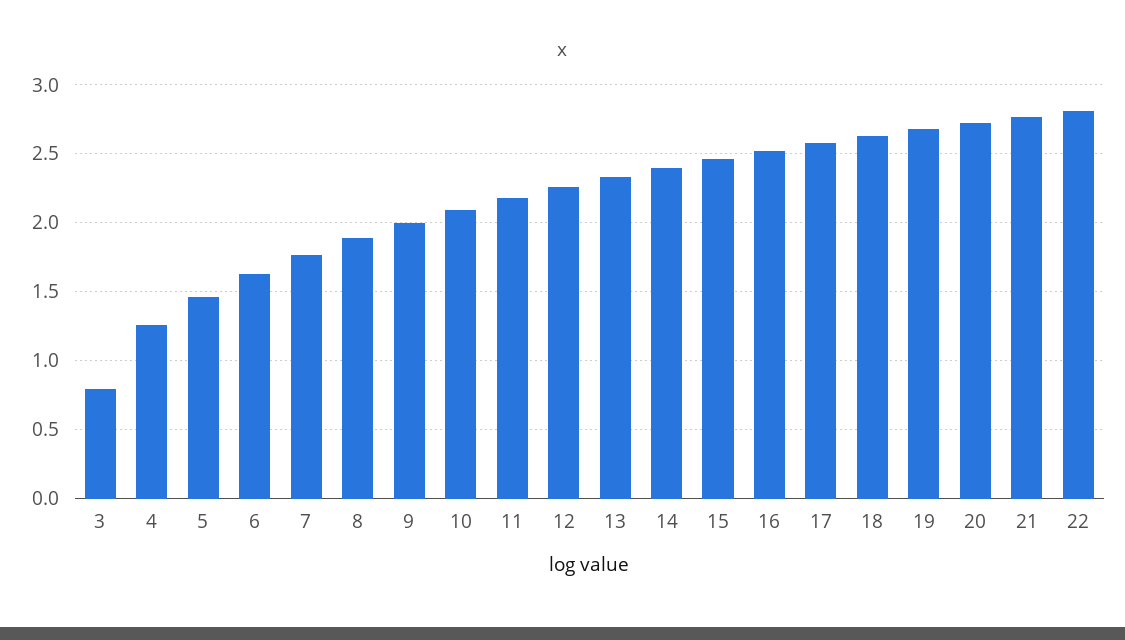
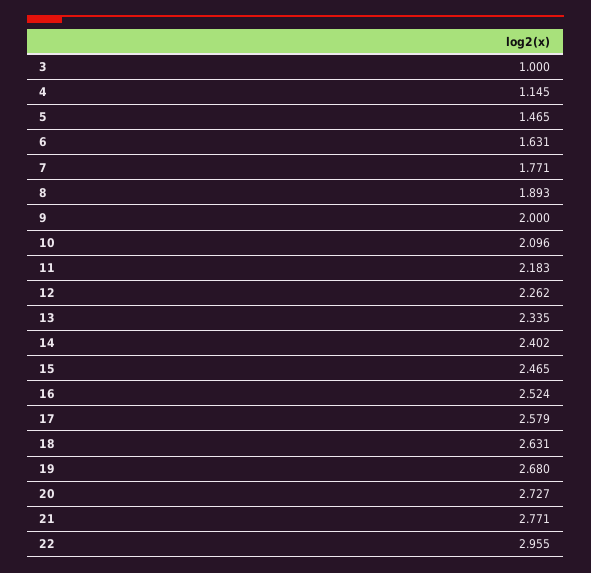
  {
-   "3": 0.8,
+   "3": 1,
-   "4": 1.25,
+   "4": 1.145,
    "5": 1.465,
    "6": 1.631,
    "7": 1.771,
    "8": 1.893,
    "9": 2,
    "10": 2.096,
    "11": 2.183,
    "12": 2.262,
    "13": 2.335,
    "14": 2.402,
    "15": 2.465,
    "16": 2.524,
    "17": 2.579,
    "18": 2.631,
    "19": 2.68,
    "20": 2.727,
    "21": 2.771,
-   "22": 2.8
+   "22": 2.955
  }

